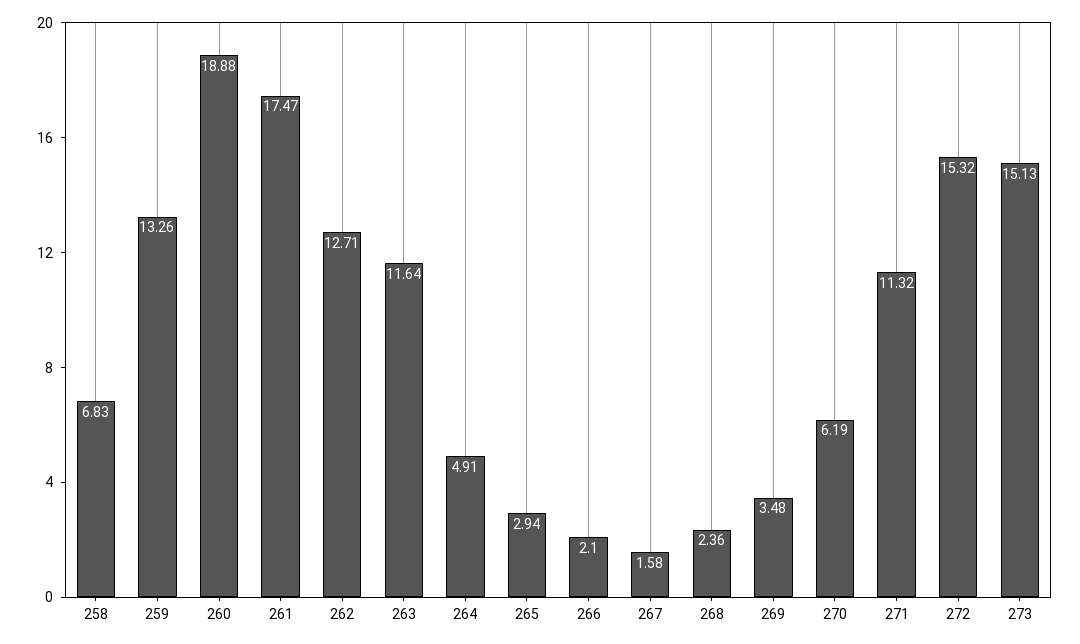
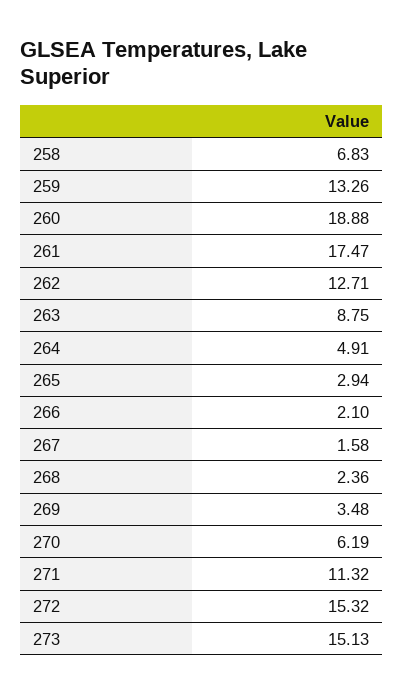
  {
    "258": 6.83,
    "259": 13.26,
    "260": 18.88,
    "261": 17.47,
    "262": 12.71,
-   "263": 11.64,
+   "263": 8.75,
    "264": 4.91,
    "265": 2.94,
    "266": 2.1,
    "267": 1.58,
    "268": 2.36,
    "269": 3.48,
    "270": 6.19,
    "271": 11.32,
    "272": 15.32,
    "273": 15.13
  }

